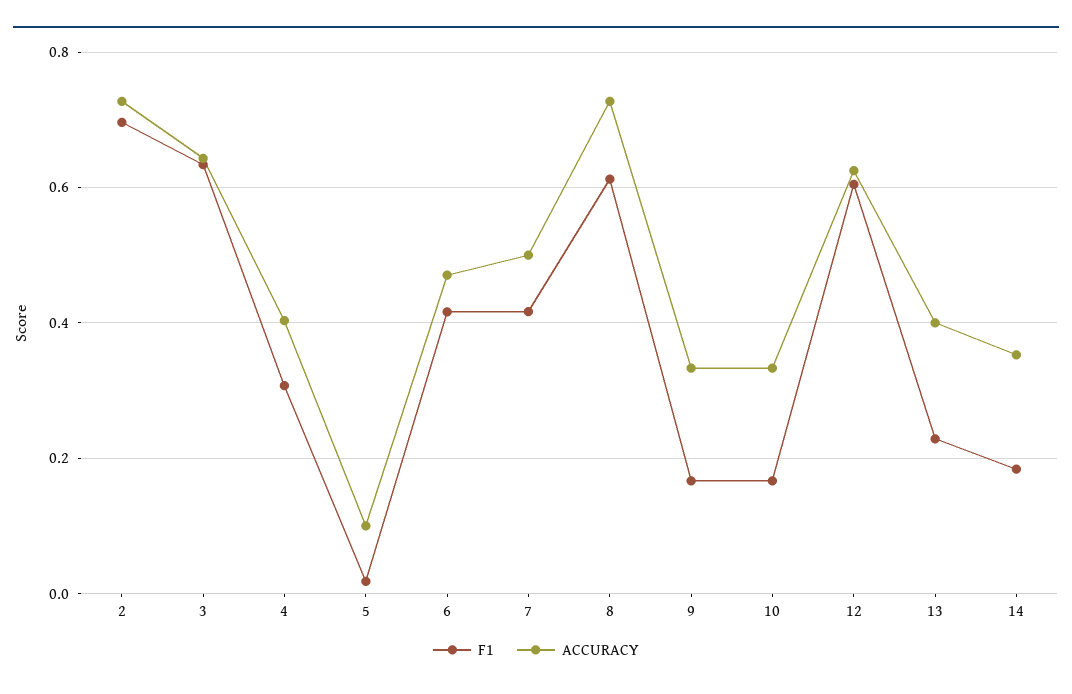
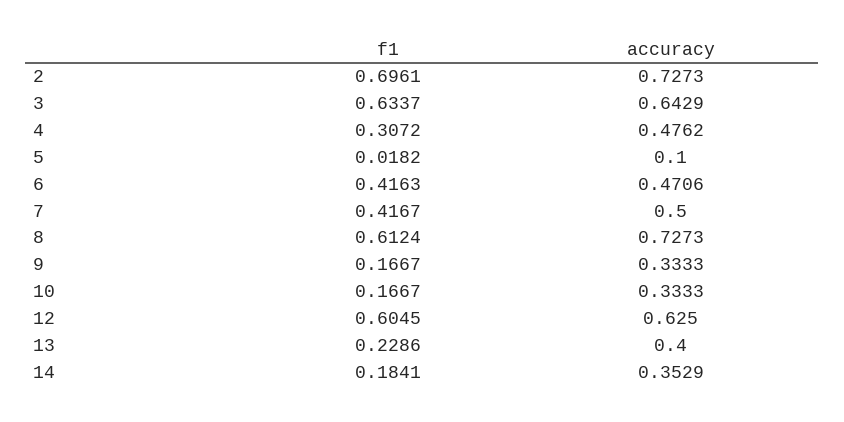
  {
    "F1": {
      "2": 0.6961,
      "3": 0.6337,
      "4": 0.3072,
      "5": 0.0182,
      "6": 0.4163,
      "7": 0.4167,
      "8": 0.6124,
      "9": 0.1667,
      "10": 0.1667,
      "12": 0.6045,
      "13": 0.2286,
      "14": 0.1841
    },
    "ACCURACY": {
      "2": 0.7273,
      "3": 0.6429,
-     "4": 0.4,
+     "4": 0.4762,
      "5": 0.1,
      "6": 0.4706,
      "7": 0.5,
      "8": 0.7273,
      "9": 0.3333,
      "10": 0.3333,
      "12": 0.625,
      "13": 0.4,
      "14": 0.3529
    }
  }

